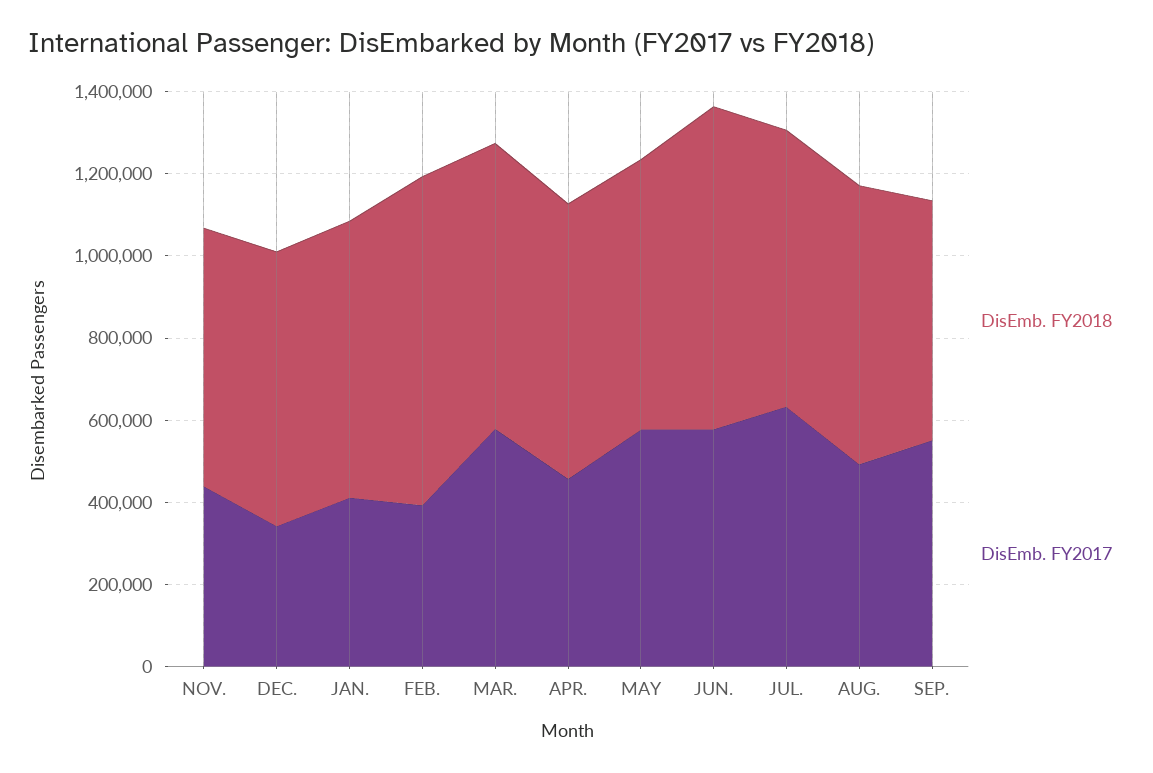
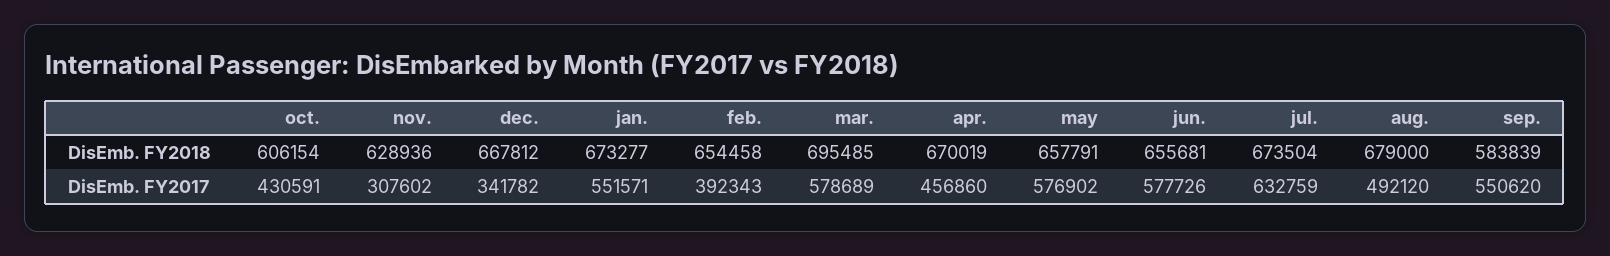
  {
    "DisEmb. FY2018": {
      "NOV.": 628936,
      "DEC.": 667812,
      "JAN.": 673277,
-     "FEB.": 800000,
+     "FEB.": 654458,
      "MAR.": 695485,
      "APR.": 670019,
      "MAY": 657791,
-     "JUN.": 800000,
+     "JUN.": 655681,
      "JUL.": 673504,
      "AUG.": 679000,
-     "SEP.": 583839
+     "SEP.": 583839,
+     "oct.": 606154
    },
    "DisEmb. FY2017": {
-     "NOV.": 450000,
+     "NOV.": 307602,
      "DEC.": 341782,
-     "JAN.": 400000,
+     "JAN.": 551571,
      "FEB.": 392343,
      "MAR.": 578689,
      "APR.": 456860,
      "MAY": 576902,
      "JUN.": 577726,
      "JUL.": 632759,
      "AUG.": 492120,
-     "SEP.": 550620
+     "SEP.": 550620,
+     "oct.": 430591
    }
  }

